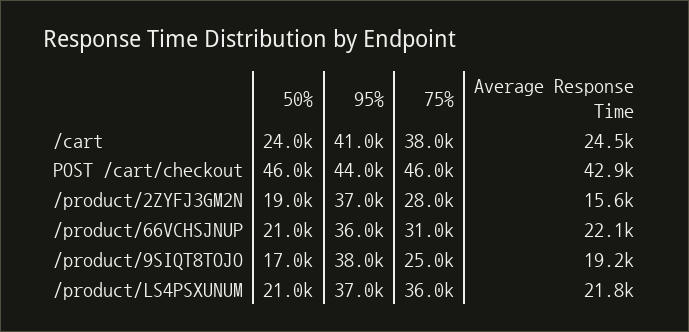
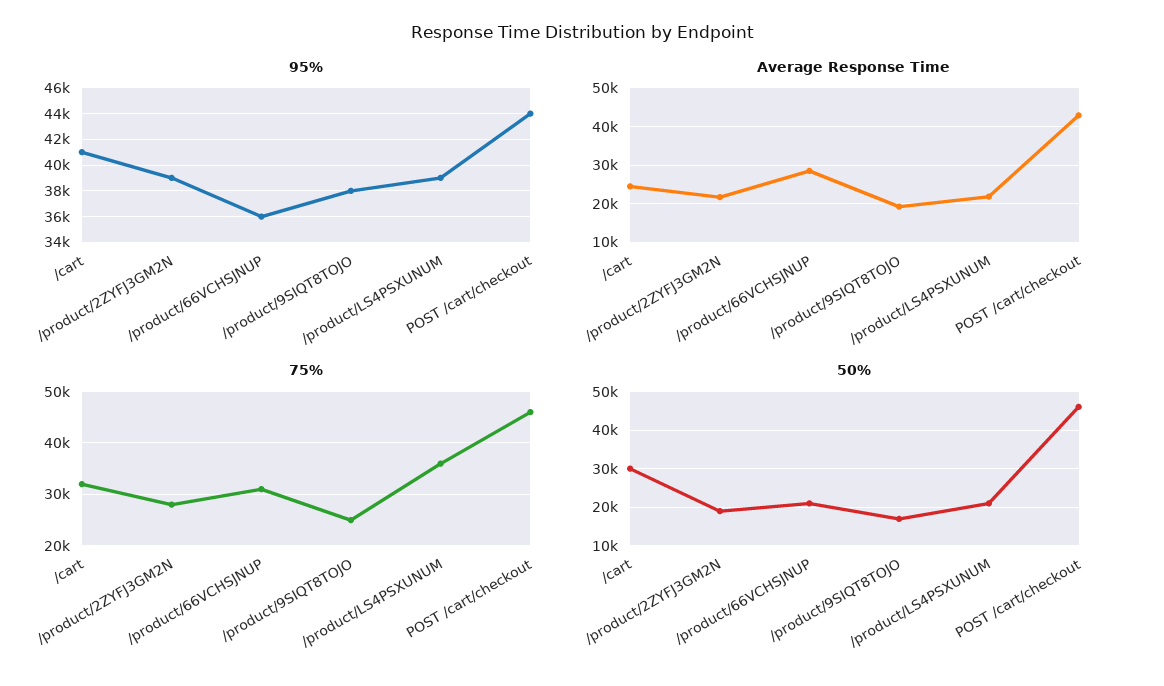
  {
    "50%": {
-     "/cart": 24000,
+     "/cart": 30000,
      "POST /cart/checkout": 46000,
      "/product/2ZYFJ3GM2N": 19000,
      "/product/66VCHSJNUP": 21000,
      "/product/9SIQT8TOJO": 17000,
      "/product/LS4PSXUNUM": 21000
    },
    "95%": {
      "/cart": 41000,
      "POST /cart/checkout": 44000,
-     "/product/2ZYFJ3GM2N": 37000,
+     "/product/2ZYFJ3GM2N": 39000,
      "/product/66VCHSJNUP": 36000,
      "/product/9SIQT8TOJO": 38000,
-     "/product/LS4PSXUNUM": 37000
+     "/product/LS4PSXUNUM": 39000
    },
    "75%": {
-     "/cart": 38000,
+     "/cart": 32000,
      "POST /cart/checkout": 46000,
      "/product/2ZYFJ3GM2N": 28000,
      "/product/66VCHSJNUP": 31000,
      "/product/9SIQT8TOJO": 25000,
      "/product/LS4PSXUNUM": 36000
    },
    "Average Response Time": {
      "/cart": 24500,
      "POST /cart/checkout": 42900,
-     "/product/2ZYFJ3GM2N": 15600,
+     "/product/2ZYFJ3GM2N": 22000,
-     "/product/66VCHSJNUP": 22100,
+     "/product/66VCHSJNUP": 28000,
      "/product/9SIQT8TOJO": 19200,
      "/product/LS4PSXUNUM": 21800
    }
  }

